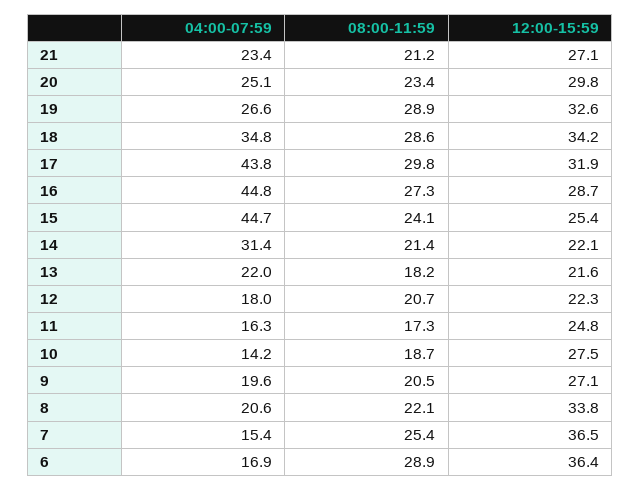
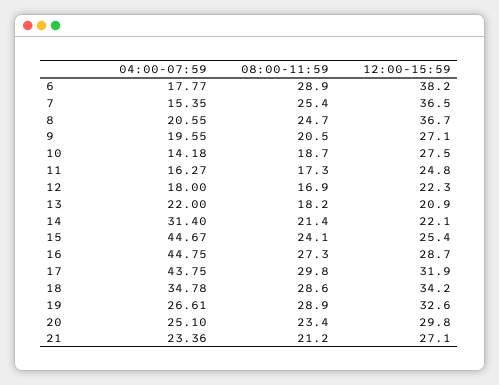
  {
    "04:00-07:59": {
      "21": 23.36,
      "20": 25.1,
      "19": 26.61,
      "18": 34.78,
      "17": 43.75,
      "16": 44.75,
      "15": 44.67,
      "14": 31.4,
      "13": 22,
      "12": 18,
      "11": 16.27,
      "10": 14.18,
      "9": 19.55,
      "8": 20.55,
      "7": 15.35,
-     "6": 16.9
+     "6": 17.77
    },
    "08:00-11:59": {
      "21": 21.2,
      "20": 23.4,
      "19": 28.9,
      "18": 28.6,
      "17": 29.8,
      "16": 27.3,
      "15": 24.1,
      "14": 21.4,
      "13": 18.2,
-     "12": 20.7,
+     "12": 16.9,
      "11": 17.3,
      "10": 18.7,
      "9": 20.5,
-     "8": 22.1,
+     "8": 24.7,
      "7": 25.4,
      "6": 28.9
    },
    "12:00-15:59": {
      "21": 27.1,
      "20": 29.8,
      "19": 32.6,
      "18": 34.2,
      "17": 31.9,
      "16": 28.7,
      "15": 25.4,
      "14": 22.1,
-     "13": 21.6,
+     "13": 20.9,
      "12": 22.3,
      "11": 24.8,
      "10": 27.5,
      "9": 27.1,
-     "8": 33.8,
+     "8": 36.7,
      "7": 36.5,
-     "6": 36.4
+     "6": 38.2
    }
  }

